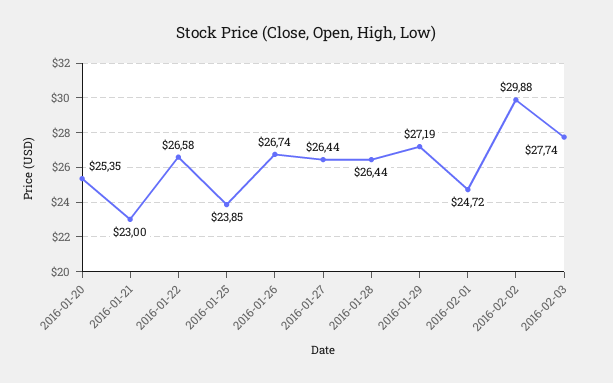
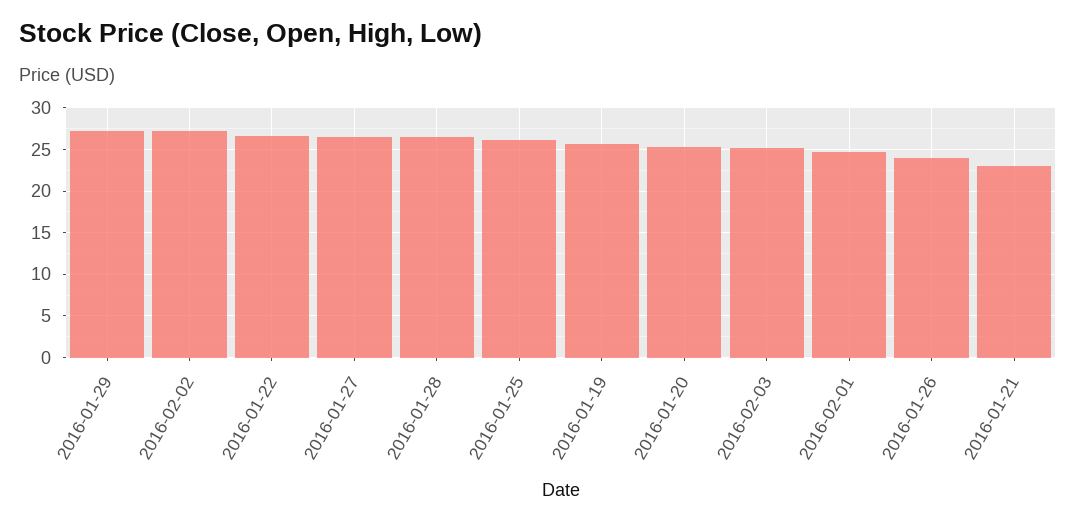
  {
    "2016-01-20": 25.35,
    "2016-01-21": 23,
    "2016-01-22": 26.58,
-   "2016-01-25": 23.85,
+   "2016-01-25": 26,
-   "2016-01-26": 26.74,
+   "2016-01-26": 24,
    "2016-01-27": 26.44,
    "2016-01-28": 26.44,
    "2016-01-29": 27.19,
    "2016-02-01": 24.72,
-   "2016-02-02": 29.88,
+   "2016-02-02": 27,
-   "2016-02-03": 27.74
+   "2016-02-03": 25,
+   "2016-01-19": 26
  }

